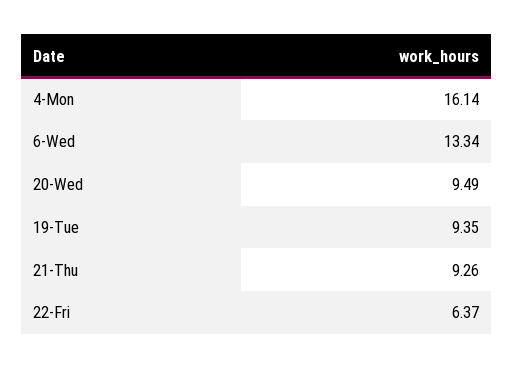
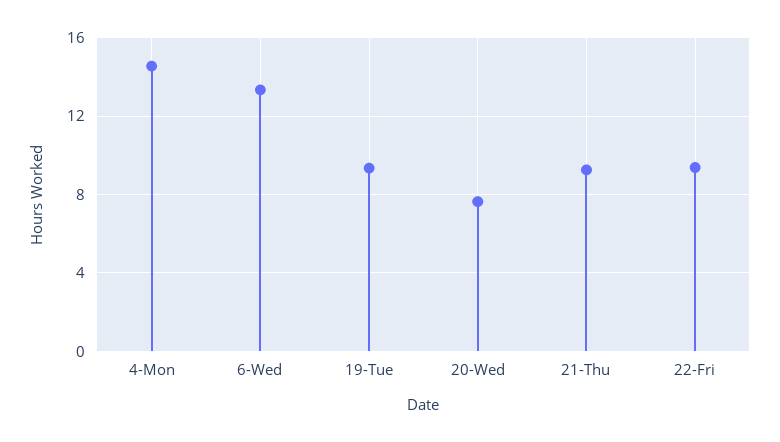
  {
-   "4-Mon": 16.14,
+   "4-Mon": 14.5,
    "6-Wed": 13.34,
-   "20-Wed": 9.49,
+   "20-Wed": 7.5,
    "19-Tue": 9.35,
    "21-Thu": 9.26,
-   "22-Fri": 6.37
+   "22-Fri": 9.5
  }

